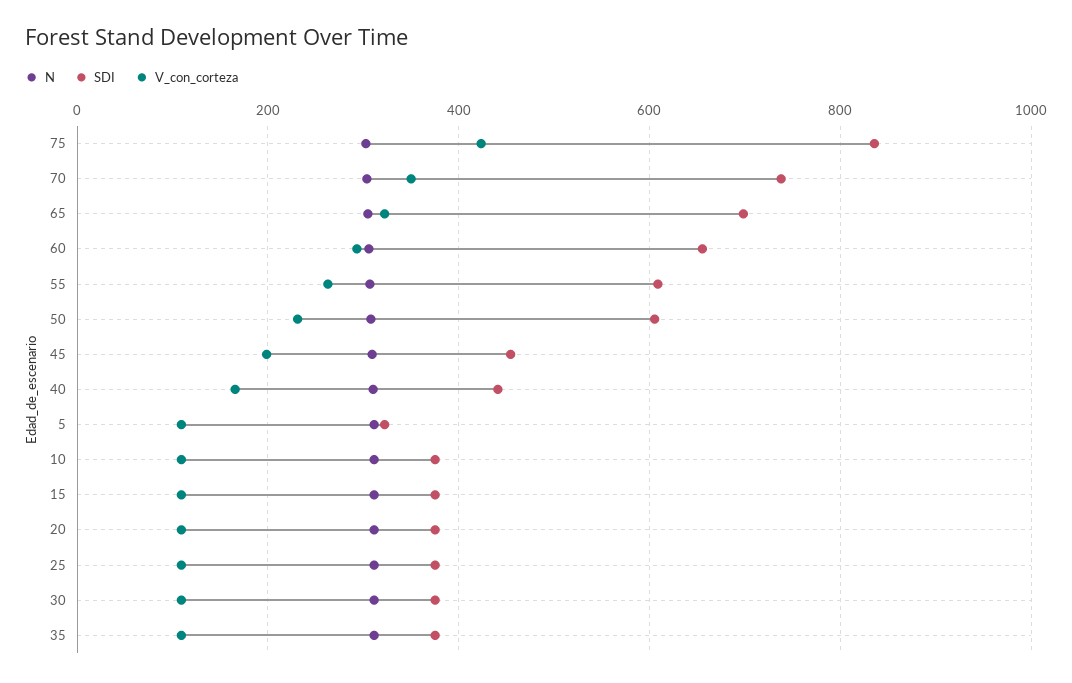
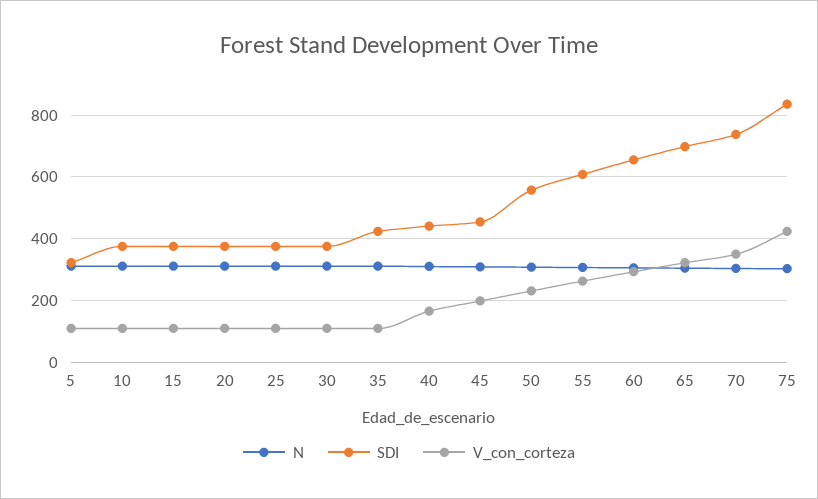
  {
    "N": {
      "75": 300,
      "70": 300,
      "65": 300,
      "60": 300,
      "55": 300,
      "50": 300,
      "45": 300,
      "40": 320,
      "5": 320,
      "10": 320,
      "15": 320,
      "20": 320,
      "25": 320,
      "30": 320,
      "35": 320
    },
    "SDI": {
      "75": 840,
      "70": 740,
      "65": 700,
      "60": 660,
      "55": 600,
-     "50": 600,
+     "50": 560,
      "45": 460,
      "40": 440,
      "5": 320,
      "10": 380,
      "15": 380,
      "20": 380,
      "25": 380,
      "30": 380,
-     "35": 380
+     "35": 420
    },
    "V_con_corteza": {
      "75": 420,
      "70": 360,
      "65": 320,
      "60": 300,
      "55": 260,
      "50": 240,
      "45": 200,
      "40": 160,
      "5": 100,
      "10": 100,
      "15": 100,
      "20": 100,
      "25": 100,
      "30": 100,
      "35": 100
    }
  }

